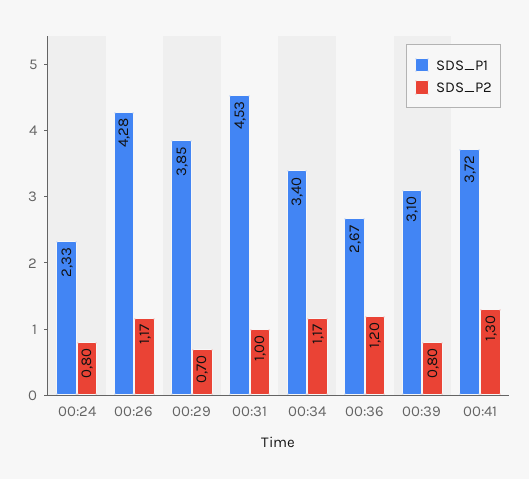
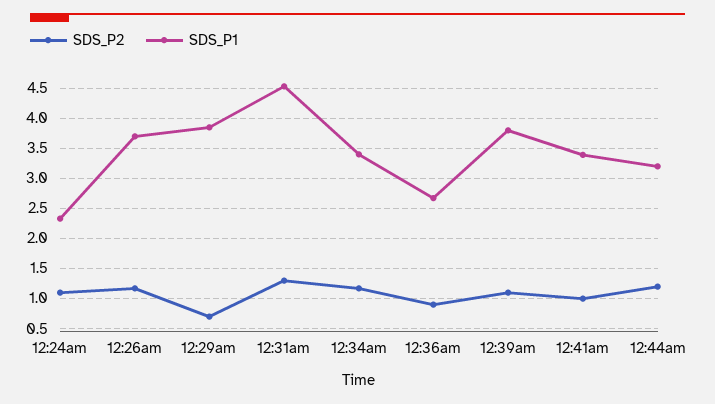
  {
    "SDS_P1": {
      "00:24": 2.33,
-     "00:26": 4.28,
+     "00:26": 3.7,
      "00:29": 3.85,
      "00:31": 4.53,
      "00:34": 3.4,
      "00:36": 2.67,
-     "00:39": 3.1,
+     "00:39": 3.8,
-     "00:41": 3.72
+     "00:41": 3.4,
+     "12:44am": 3.2
    },
    "SDS_P2": {
-     "00:24": 0.8,
+     "00:24": 1.1,
      "00:26": 1.17,
      "00:29": 0.7,
-     "00:31": 1,
+     "00:31": 1.3,
      "00:34": 1.17,
-     "00:36": 1.2,
+     "00:36": 0.9,
-     "00:39": 0.8,
+     "00:39": 1.1,
-     "00:41": 1.3
+     "00:41": 1,
+     "12:44am": 1.2
    }
  }

